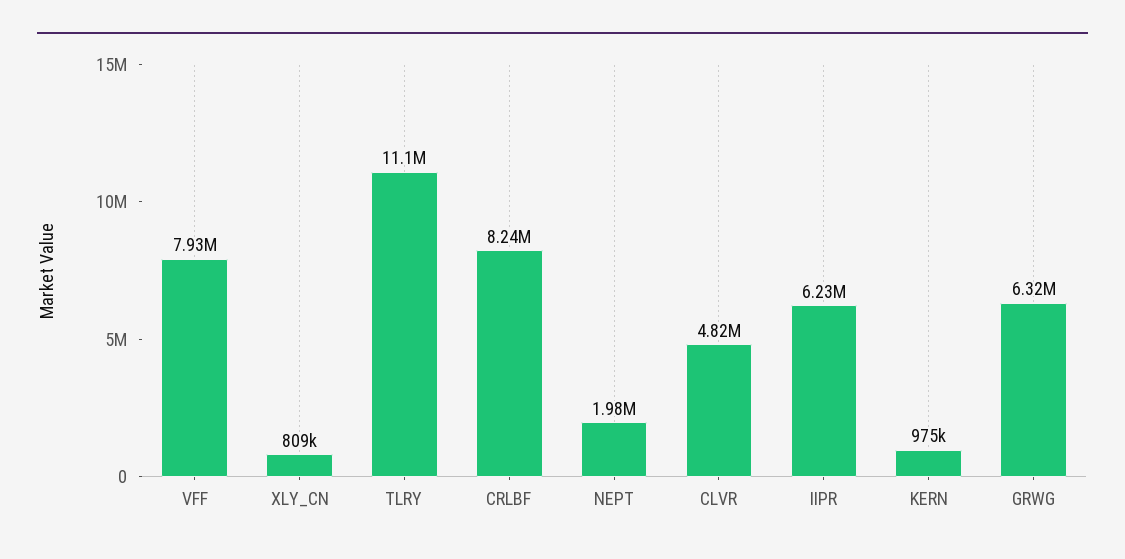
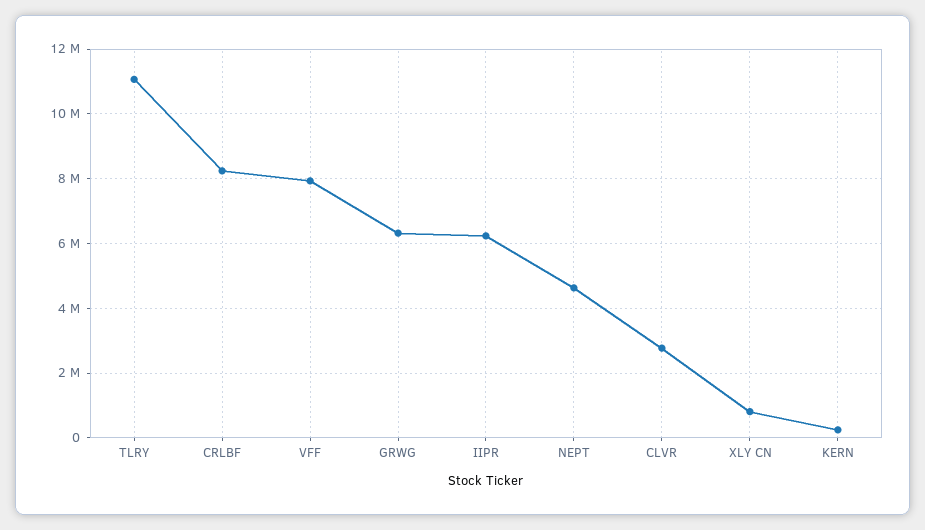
  {
    "VFF": 7930000,
    "XLY_CN": 809000,
    "TLRY": 11100000,
    "CRLBF": 8240000,
-   "NEPT": 1980000,
+   "NEPT": 4600000,
-   "CLVR": 4820000,
+   "CLVR": 2800000,
    "IIPR": 6230000,
-   "KERN": 975000,
+   "KERN": 200000,
    "GRWG": 6320000
  }

